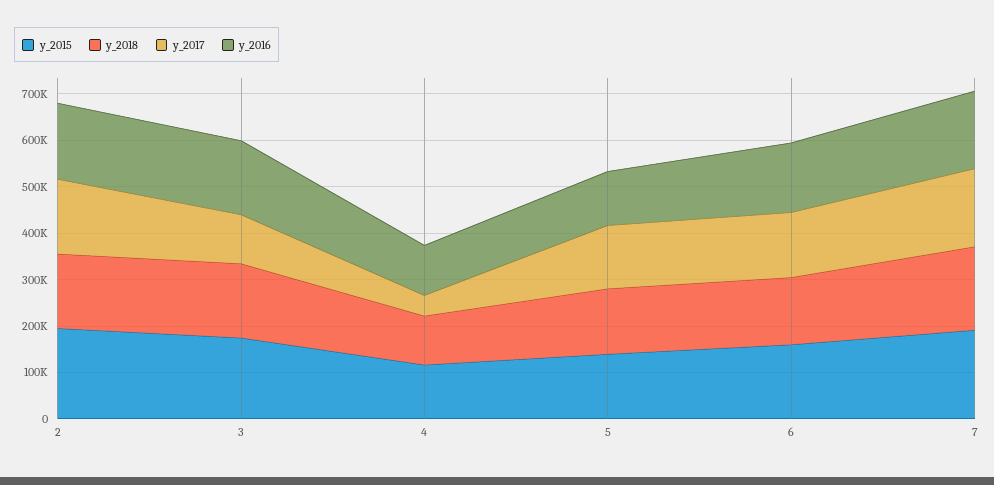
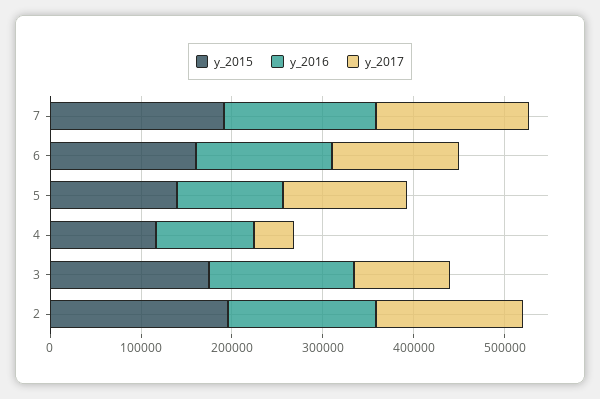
  {
    "y_2015": {
      "2": 200000,
      "3": 180000,
      "4": 120000,
      "5": 140000,
      "6": 160000,
      "7": 200000
    },
-   "y_2018": {
-     "2": 160000,
-     "3": 160000,
-     "4": 100000,
-     "5": 140000,
-     "6": 140000,
-     "7": 180000
-   },
    "y_2017": {
      "2": 160000,
      "3": 100000,
      "4": 40000,
      "5": 140000,
      "6": 140000,
      "7": 160000
    },
    "y_2016": {
      "2": 160000,
      "3": 160000,
      "4": 100000,
      "5": 120000,
      "6": 140000,
      "7": 160000
    }
  }

